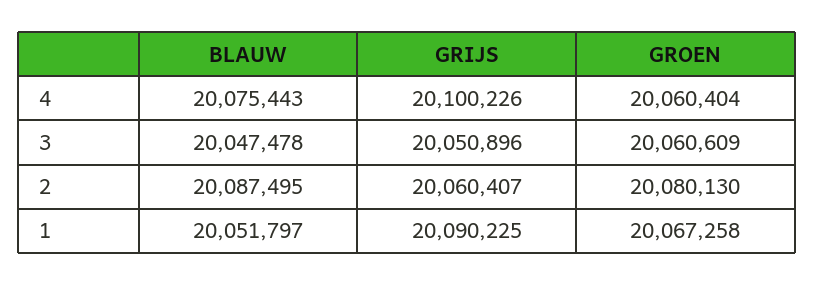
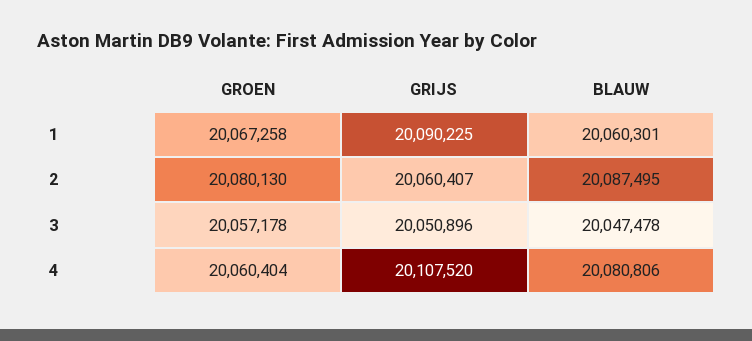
  {
    "BLAUW": {
-     "4": 20075443,
+     "4": 20080806,
      "3": 20047478,
      "2": 20087495,
-     "1": 20051797
+     "1": 20060301
    },
    "GRIJS": {
-     "4": 20100226,
+     "4": 20107520,
      "3": 20050896,
      "2": 20060407,
      "1": 20090225
    },
    "GROEN": {
      "4": 20060404,
-     "3": 20060609,
+     "3": 20057178,
      "2": 20080130,
      "1": 20067258
    }
  }

